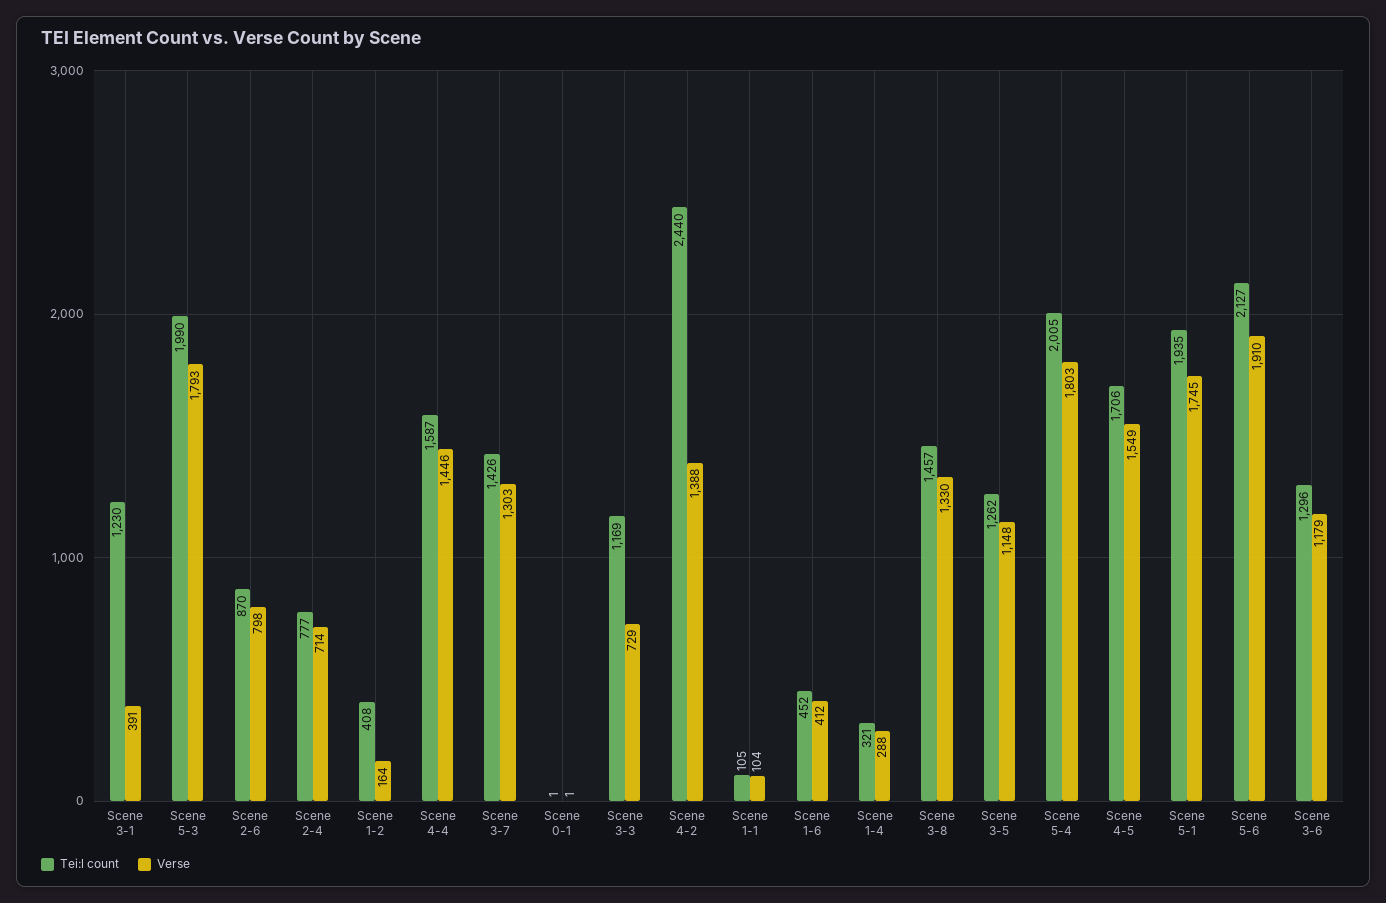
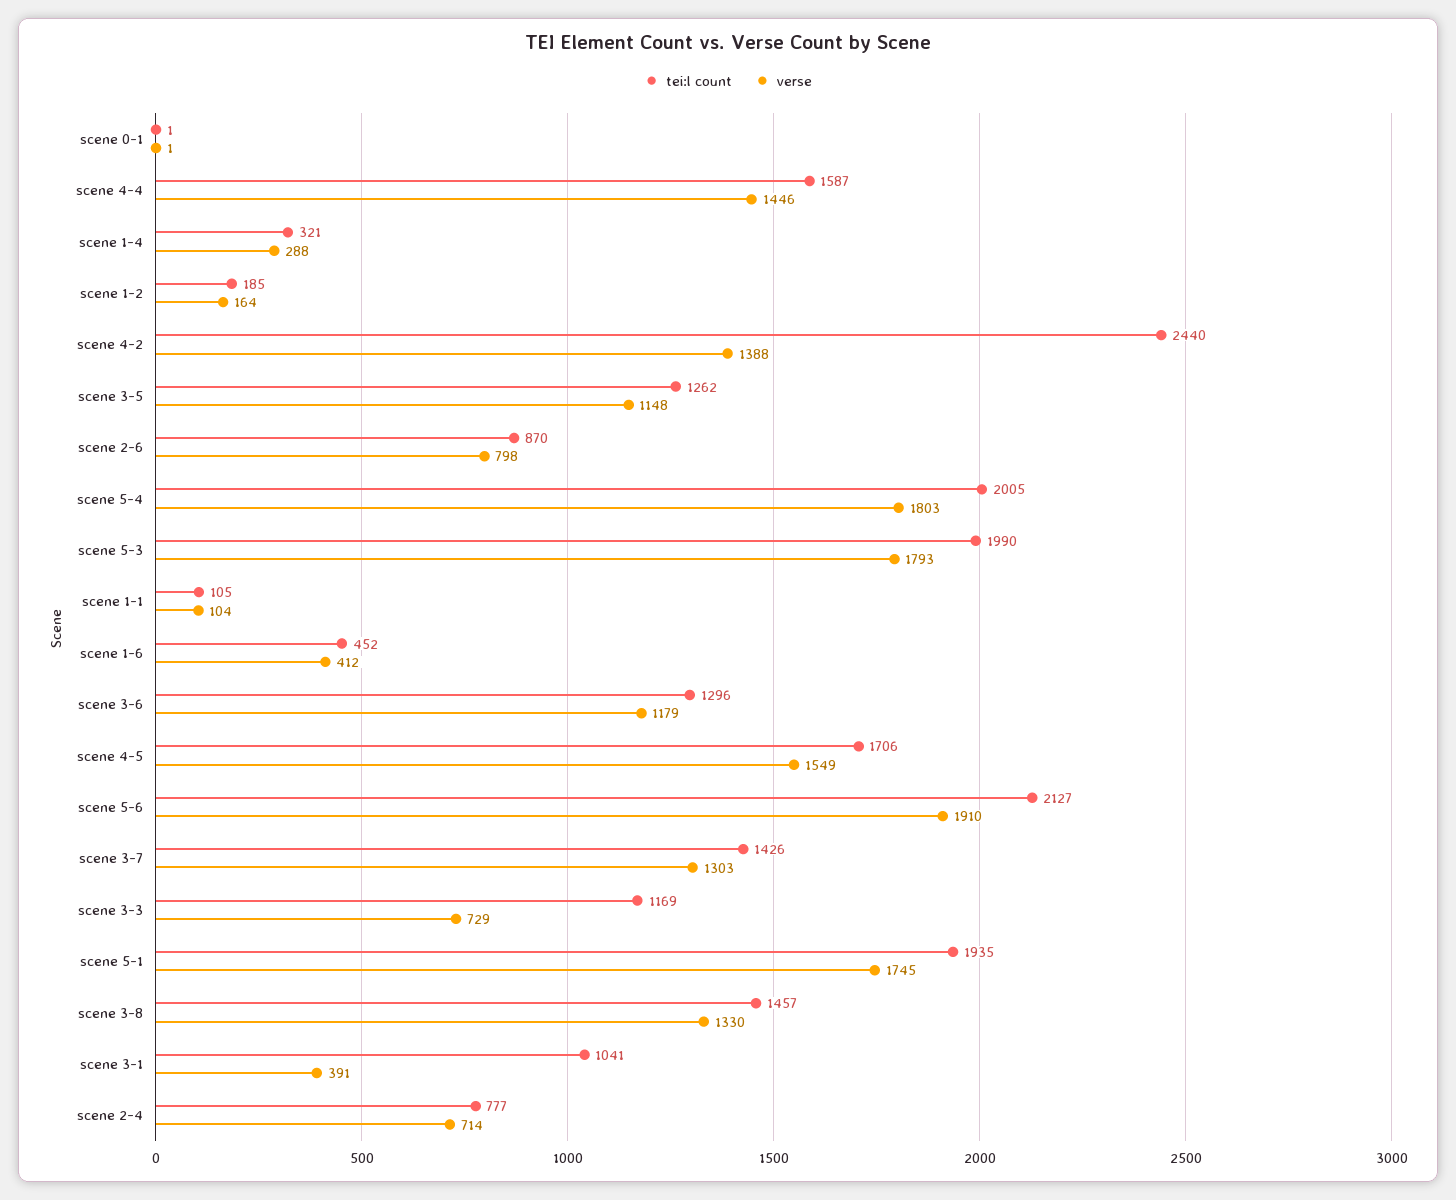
  {
    "Tei:l count": {
-     "Scene 3-1": 1230,
+     "Scene 3-1": 1041,
      "Scene 5-3": 1990,
      "Scene 2-6": 870,
      "Scene 2-4": 777,
-     "Scene 1-2": 408,
+     "Scene 1-2": 185,
      "Scene 4-4": 1587,
      "Scene 3-7": 1426,
      "Scene 0-1": 1,
      "Scene 3-3": 1169,
      "Scene 4-2": 2440,
      "Scene 1-1": 105,
      "Scene 1-6": 452,
      "Scene 1-4": 321,
      "Scene 3-8": 1457,
      "Scene 3-5": 1262,
      "Scene 5-4": 2005,
      "Scene 4-5": 1706,
      "Scene 5-1": 1935,
      "Scene 5-6": 2127,
      "Scene 3-6": 1296
    },
    "Verse": {
      "Scene 3-1": 391,
      "Scene 5-3": 1793,
      "Scene 2-6": 798,
      "Scene 2-4": 714,
      "Scene 1-2": 164,
      "Scene 4-4": 1446,
      "Scene 3-7": 1303,
      "Scene 0-1": 1,
      "Scene 3-3": 729,
      "Scene 4-2": 1388,
      "Scene 1-1": 104,
      "Scene 1-6": 412,
      "Scene 1-4": 288,
      "Scene 3-8": 1330,
      "Scene 3-5": 1148,
      "Scene 5-4": 1803,
      "Scene 4-5": 1549,
      "Scene 5-1": 1745,
      "Scene 5-6": 1910,
      "Scene 3-6": 1179
    }
  }

